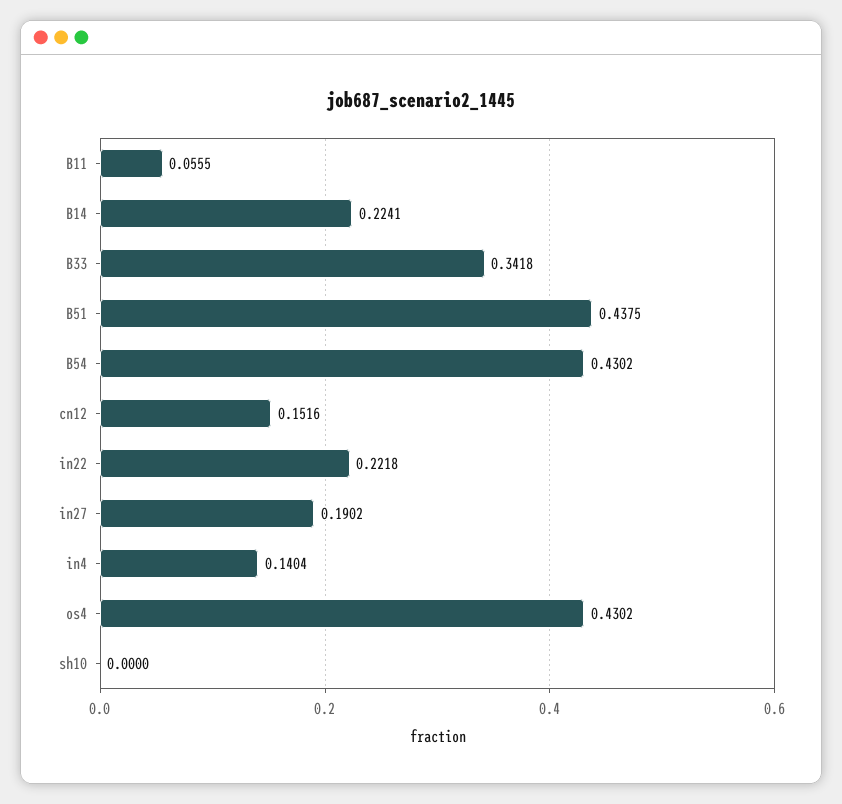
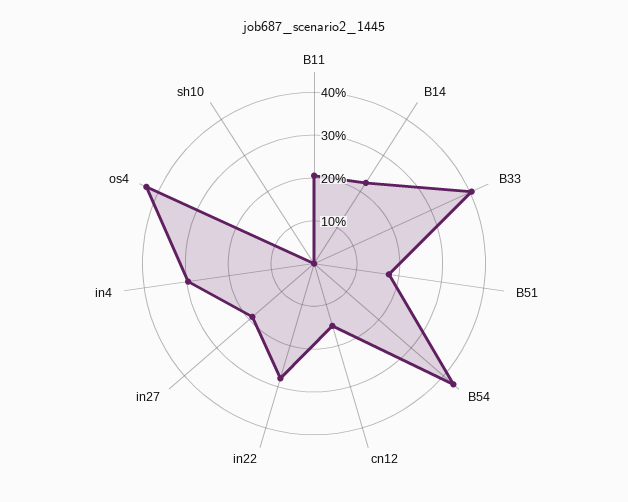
  {
-   "B11": 0.0555,
+   "B11": 0.2,
    "B14": 0.2241,
-   "B33": 0.3418,
+   "B33": 0.4,
-   "B51": 0.4375,
+   "B51": 0.18,
    "B54": 0.4302,
    "cn12": 0.1516,
-   "in22": 0.2218,
+   "in22": 0.28,
    "in27": 0.1902,
-   "in4": 0.1404,
+   "in4": 0.3,
    "os4": 0.4302,
    "sh10": 0
  }

